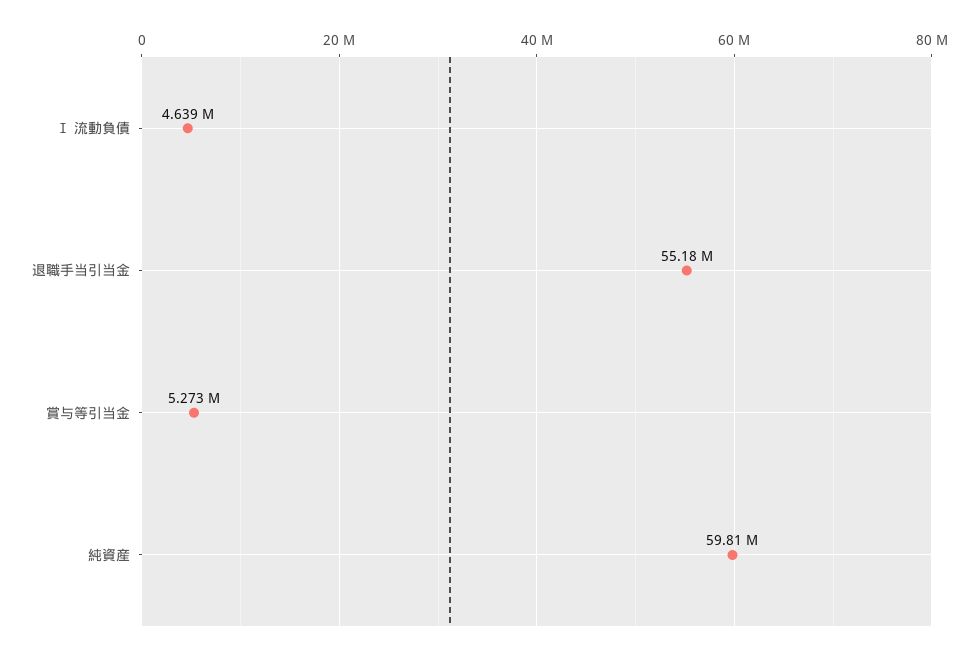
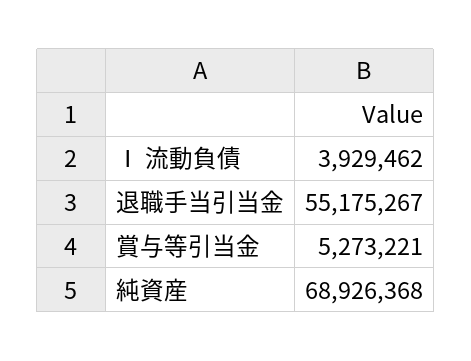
  {
-   "Ⅰ 流動負債": 4639000,
+   "Ⅰ 流動負債": 3929462,
    "退職手当引当金": 55175267,
    "賞与等引当金": 5273221,
-   "純資産": 59810000
+   "純資産": 68926368
  }

